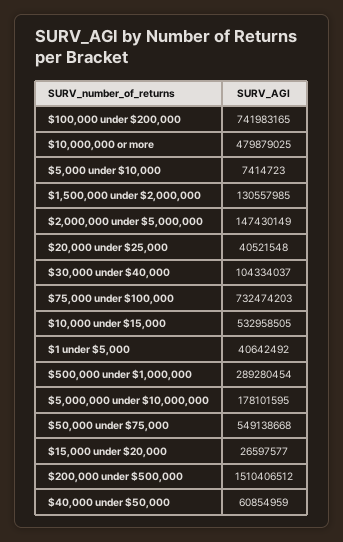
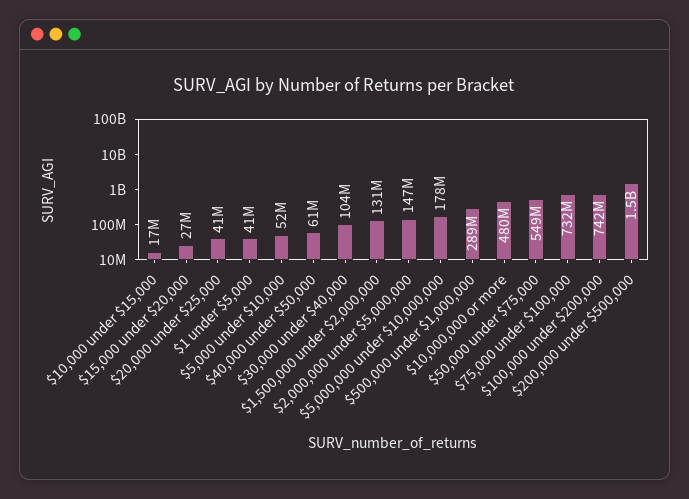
  {
    "$100,000 under $200,000": 741983165,
    "$10,000,000 or more": 479879025,
-   "$5,000 under $10,000": 7414723,
+   "$5,000 under $10,000": 52000000,
    "$1,500,000 under $2,000,000": 130557985,
    "$2,000,000 under $5,000,000": 147430149,
    "$20,000 under $25,000": 40521548,
    "$30,000 under $40,000": 104334037,
    "$75,000 under $100,000": 732474203,
-   "$10,000 under $15,000": 532958505,
+   "$10,000 under $15,000": 17000000,
    "$1 under $5,000": 40642492,
    "$500,000 under $1,000,000": 289280454,
    "$5,000,000 under $10,000,000": 178101595,
    "$50,000 under $75,000": 549138668,
    "$15,000 under $20,000": 26597577,
    "$200,000 under $500,000": 1510406512,
    "$40,000 under $50,000": 60854959
  }

